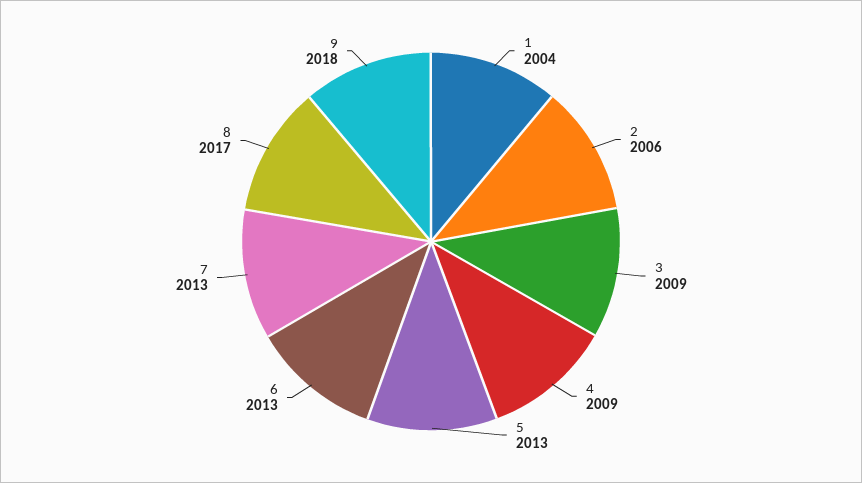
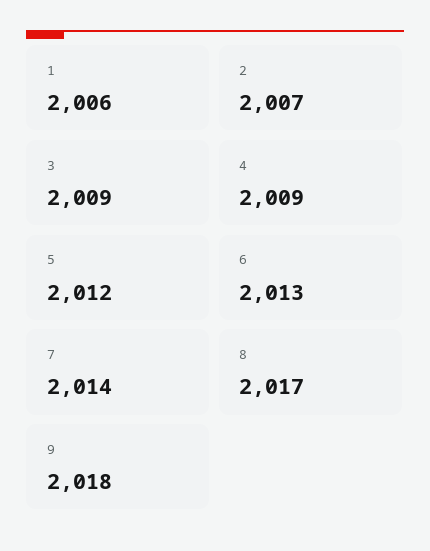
  {
-   "1": 2004,
+   "1": 2006,
-   "2": 2006,
+   "2": 2007,
    "3": 2009,
    "4": 2009,
-   "5": 2013,
+   "5": 2012,
    "6": 2013,
-   "7": 2013,
+   "7": 2014,
    "8": 2017,
    "9": 2018
  }

